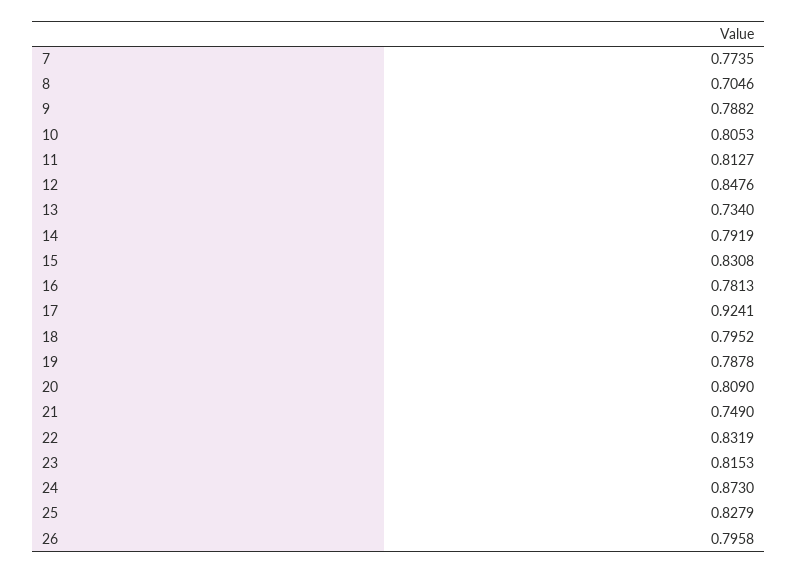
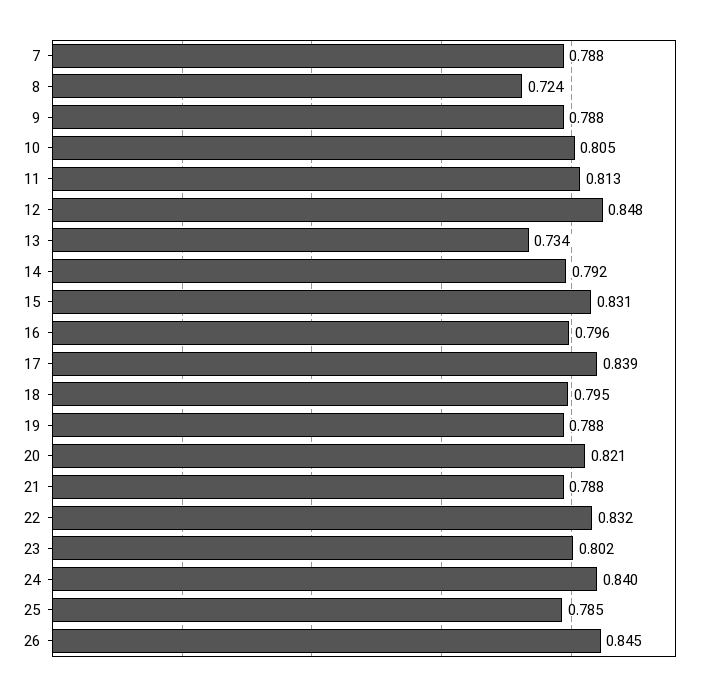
  {
-   "7": 0.7735,
+   "7": 0.788,
-   "8": 0.7046,
+   "8": 0.724,
    "9": 0.7882,
    "10": 0.8053,
    "11": 0.8127,
    "12": 0.8476,
    "13": 0.734,
    "14": 0.7919,
    "15": 0.8308,
-   "16": 0.7813,
+   "16": 0.796,
-   "17": 0.9241,
+   "17": 0.839,
    "18": 0.7952,
    "19": 0.7878,
-   "20": 0.809,
+   "20": 0.821,
-   "21": 0.749,
+   "21": 0.788,
    "22": 0.8319,
-   "23": 0.8153,
+   "23": 0.802,
-   "24": 0.873,
+   "24": 0.84,
-   "25": 0.8279,
+   "25": 0.785,
-   "26": 0.7958
+   "26": 0.845
  }

